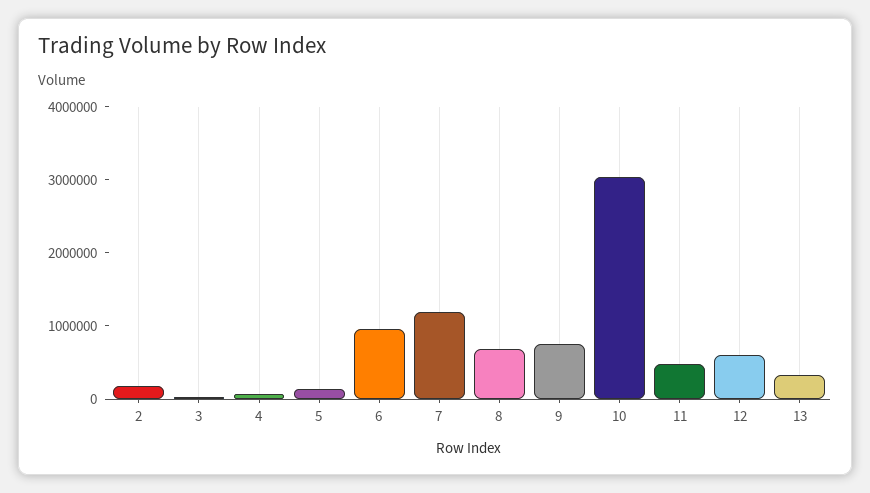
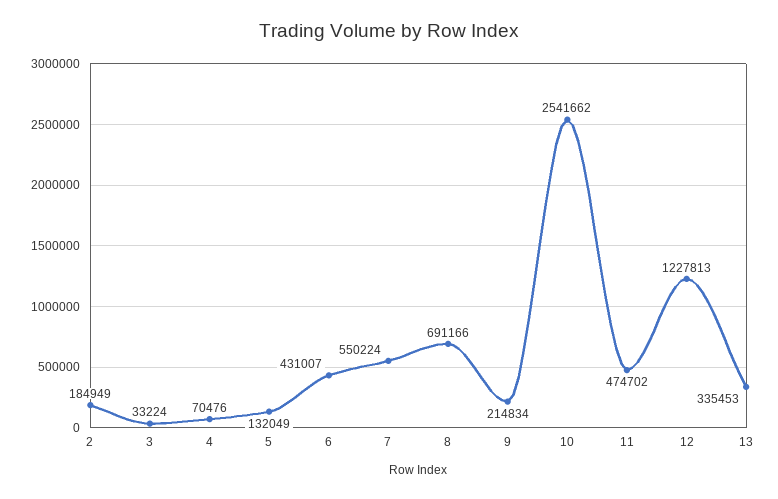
  {
    "2": 184949,
    "3": 33224,
    "4": 70476,
    "5": 132049,
-   "6": 1000000,
+   "6": 431007,
-   "7": 1200000,
+   "7": 550224,
    "8": 691166,
-   "9": 800000,
+   "9": 214834,
-   "10": 3000000,
+   "10": 2541662,
    "11": 474702,
-   "12": 600000,
+   "12": 1227813,
    "13": 335453
  }

